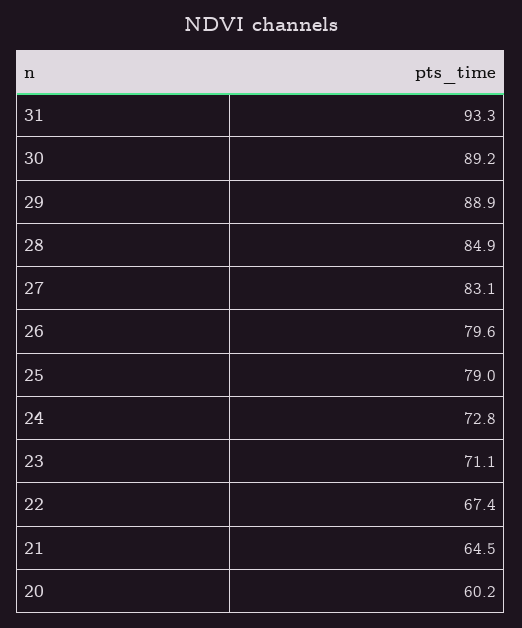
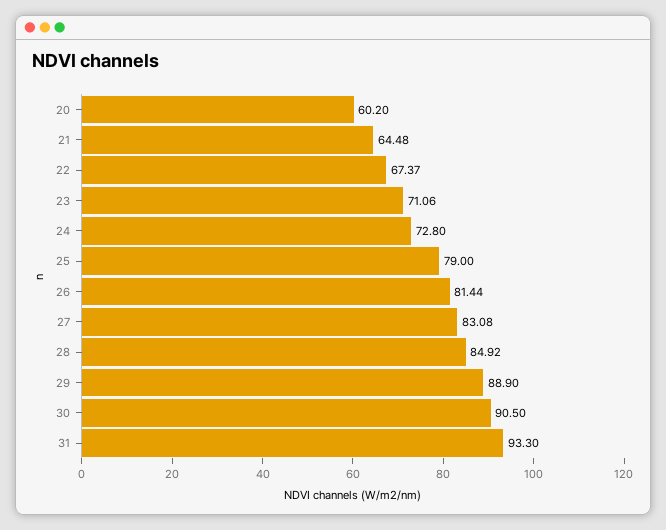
  {
    "31": 93.3,
-   "30": 89.2,
+   "30": 90.5,
    "29": 88.9,
    "28": 84.92,
    "27": 83.08,
-   "26": 79.6,
+   "26": 81.44,
    "25": 79,
    "24": 72.8,
    "23": 71.06,
    "22": 67.37,
    "21": 64.48,
    "20": 60.2
  }

